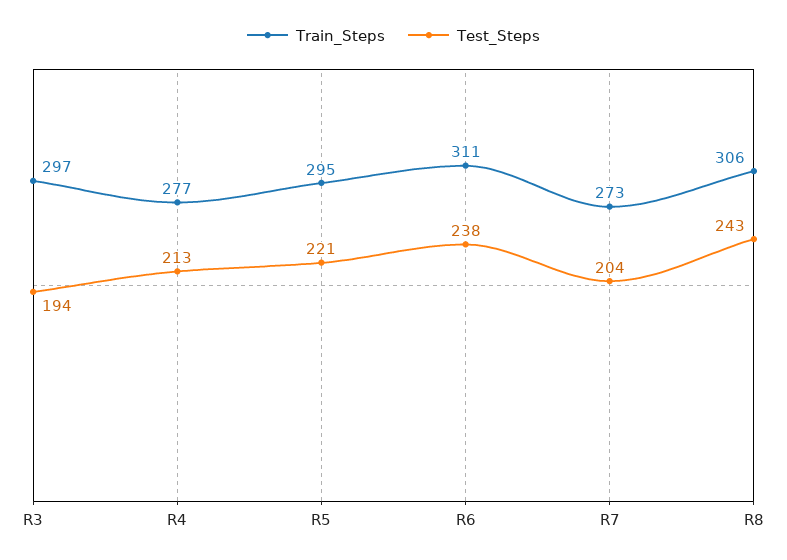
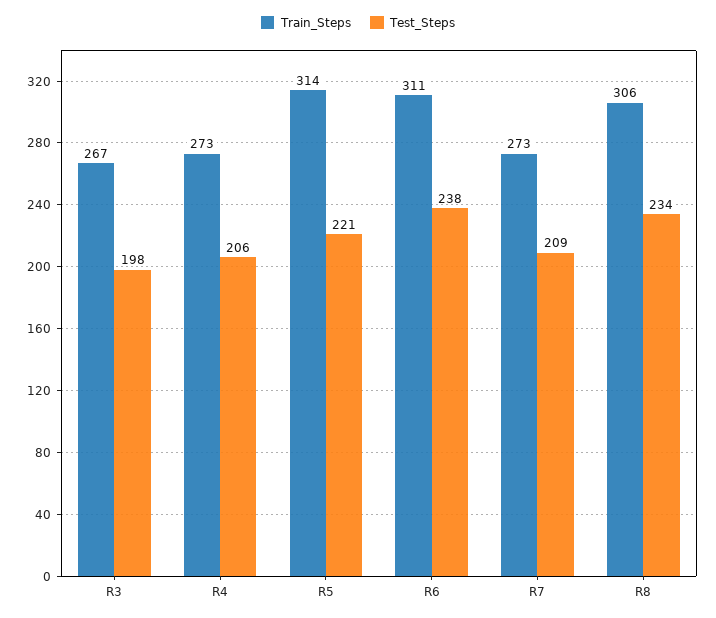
  {
    "Train_Steps": {
-     "R3": 297,
+     "R3": 267,
-     "R4": 277,
+     "R4": 273,
-     "R5": 295,
+     "R5": 314,
      "R6": 311,
      "R7": 273,
      "R8": 306
    },
    "Test_Steps": {
-     "R3": 194,
+     "R3": 198,
-     "R4": 213,
+     "R4": 206,
      "R5": 221,
      "R6": 238,
-     "R7": 204,
+     "R7": 209,
-     "R8": 243
+     "R8": 234
    }
  }

